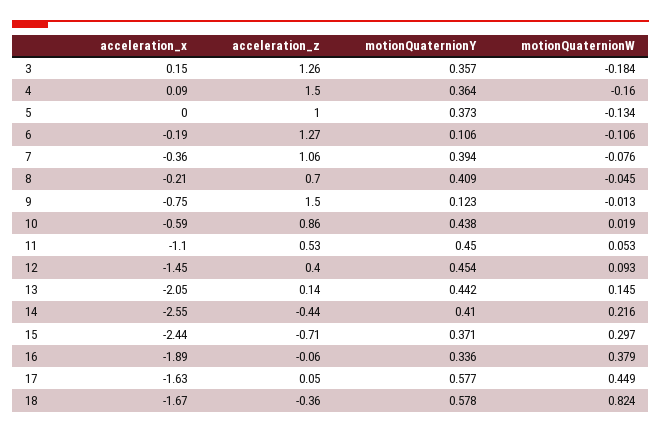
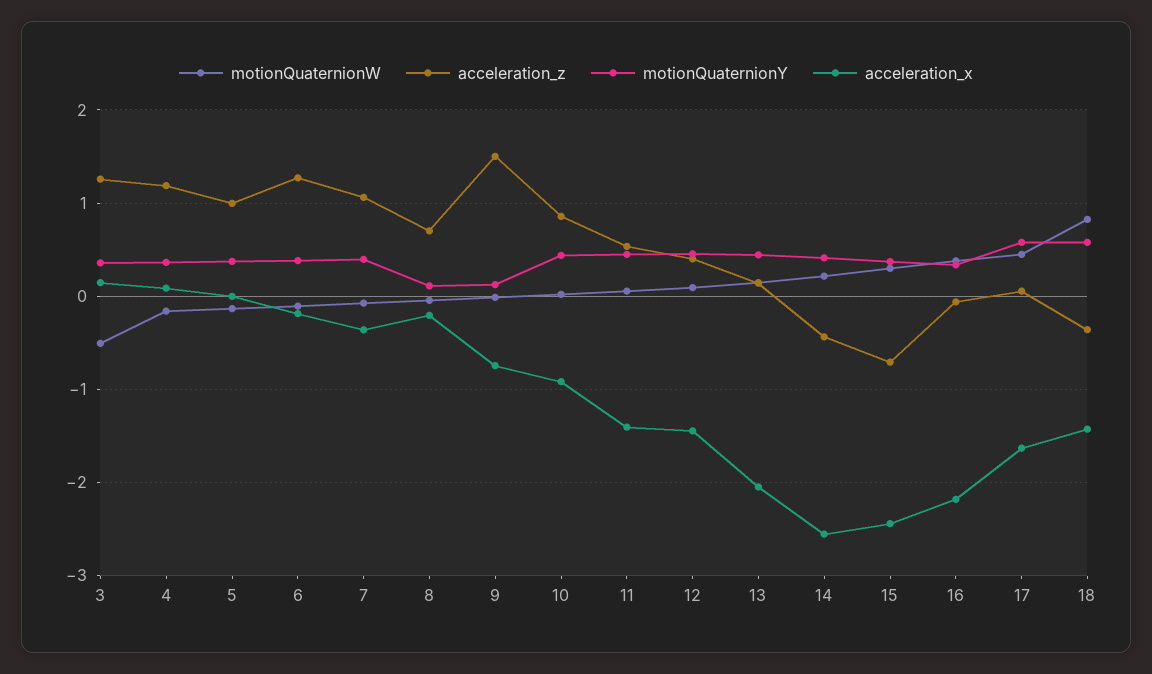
  {
    "acceleration_x": {
      "3": 0.15,
      "4": 0.09,
      "5": 0,
      "6": -0.19,
      "7": -0.36,
      "8": -0.21,
      "9": -0.75,
-     "10": -0.59,
+     "10": -0.9,
-     "11": -1.1,
+     "11": -1.4,
      "12": -1.45,
      "13": -2.05,
      "14": -2.55,
      "15": -2.44,
-     "16": -1.89,
+     "16": -2.2,
      "17": -1.63,
-     "18": -1.67
+     "18": -1.4
    },
    "acceleration_z": {
      "3": 1.26,
-     "4": 1.5,
+     "4": 1.2,
      "5": 1,
      "6": 1.27,
      "7": 1.06,
      "8": 0.7,
      "9": 1.5,
      "10": 0.86,
      "11": 0.53,
      "12": 0.4,
      "13": 0.14,
      "14": -0.44,
      "15": -0.71,
      "16": -0.06,
      "17": 0.05,
      "18": -0.36
    },
    "motionQuaternionY": {
      "3": 0.357,
      "4": 0.364,
      "5": 0.373,
-     "6": 0.106,
+     "6": 0.4,
      "7": 0.394,
-     "8": 0.409,
+     "8": 0.1,
      "9": 0.123,
      "10": 0.438,
      "11": 0.45,
      "12": 0.454,
      "13": 0.442,
      "14": 0.41,
      "15": 0.371,
      "16": 0.336,
      "17": 0.577,
      "18": 0.578
    },
    "motionQuaternionW": {
-     "3": -0.184,
+     "3": -0.5,
      "4": -0.16,
      "5": -0.134,
      "6": -0.106,
      "7": -0.076,
      "8": -0.045,
      "9": -0.013,
      "10": 0.019,
      "11": 0.053,
      "12": 0.093,
      "13": 0.145,
      "14": 0.216,
      "15": 0.297,
      "16": 0.379,
      "17": 0.449,
      "18": 0.824
    }
  }

